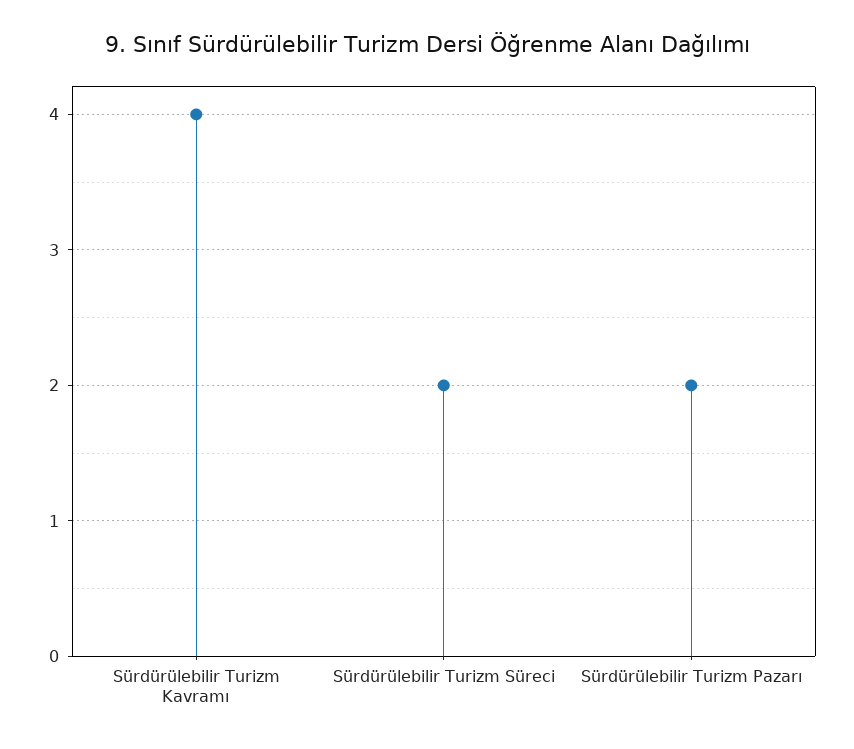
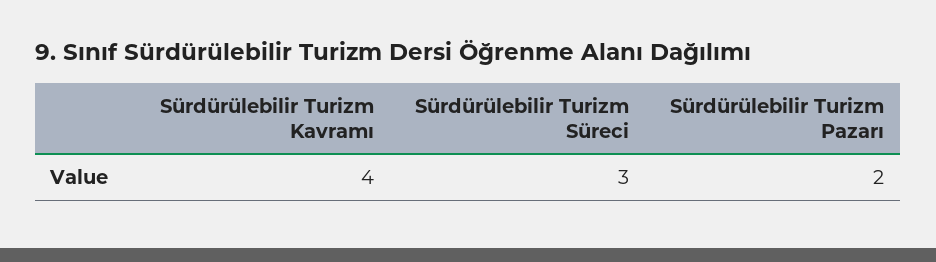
  {
    "Sürdürülebilir Turizm Kavramı": 4,
-   "Sürdürülebilir Turizm Süreci": 2,
+   "Sürdürülebilir Turizm Süreci": 3,
    "Sürdürülebilir Turizm Pazarı": 2
  }

